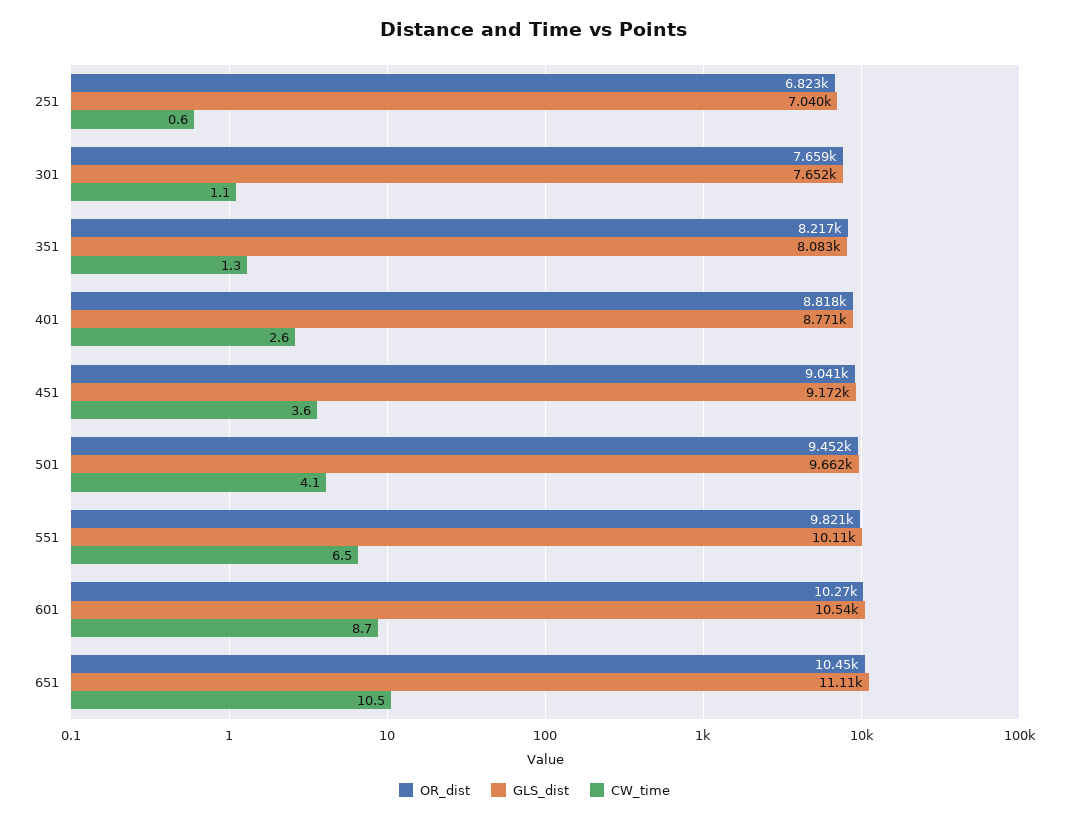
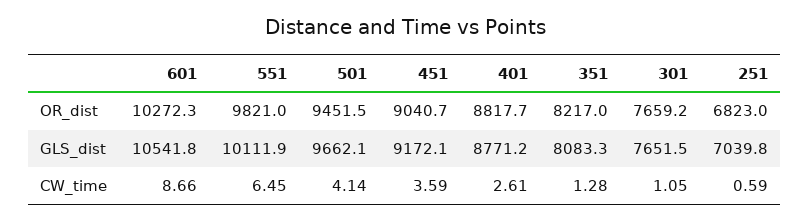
  {
    "OR_dist": {
      "251": 6823,
      "301": 7659.2,
      "351": 8217,
      "401": 8817.7,
      "451": 9040.7,
      "501": 9451.5,
      "551": 9821,
-     "601": 10272.3,
+     "601": 10272.3
-     "651": 10450
    },
    "GLS_dist": {
      "251": 7039.8,
      "301": 7651.5,
      "351": 8083.3,
      "401": 8771.2,
      "451": 9172.1,
      "501": 9662.1,
      "551": 10111.9,
-     "601": 10541.8,
+     "601": 10541.8
-     "651": 11110
    },
    "CW_time": {
      "251": 0.59,
      "301": 1.05,
      "351": 1.28,
      "401": 2.61,
      "451": 3.59,
      "501": 4.14,
      "551": 6.45,
-     "601": 8.66,
+     "601": 8.66
-     "651": 10.5
    }
  }

